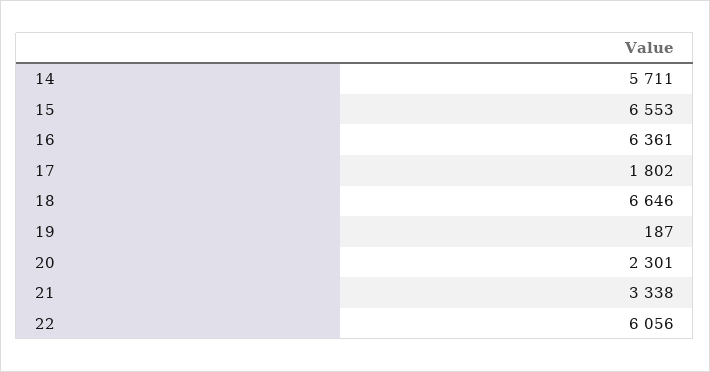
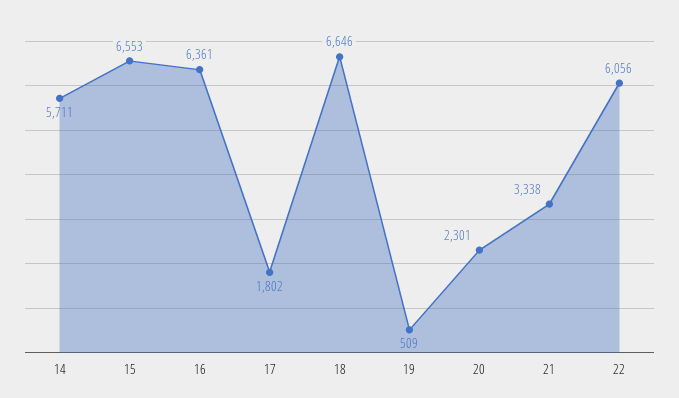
  {
    "14": 5711,
    "15": 6553,
    "16": 6361,
    "17": 1802,
    "18": 6646,
-   "19": 187,
+   "19": 509,
    "20": 2301,
    "21": 3338,
    "22": 6056
  }

